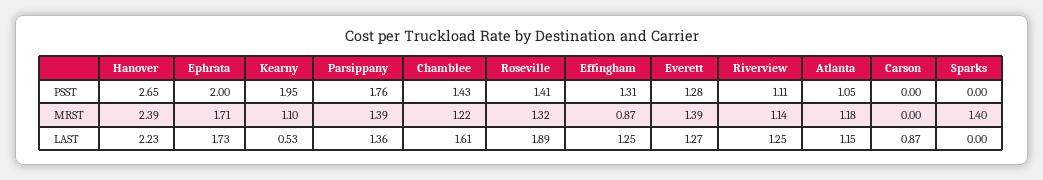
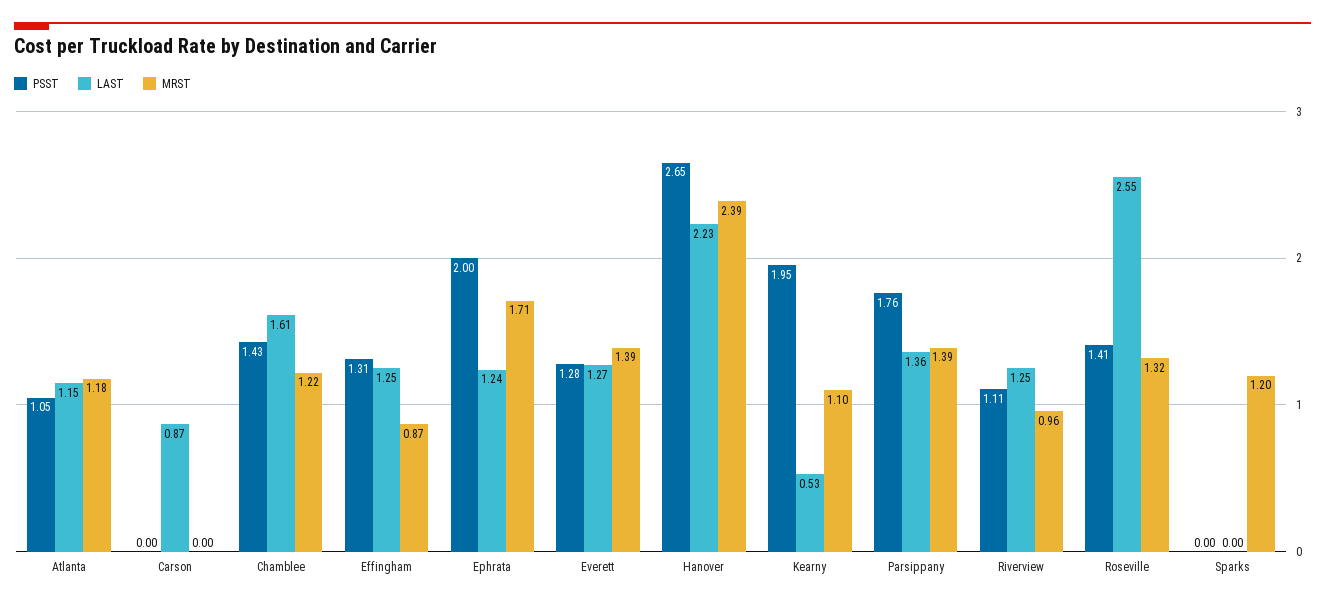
  {
    "PSST": {
      "Hanover": 2.65,
      "Ephrata": 2,
      "Kearny": 1.95,
      "Parsippany": 1.76,
      "Chamblee": 1.43,
      "Roseville": 1.41,
      "Effingham": 1.31,
      "Everett": 1.28,
      "Riverview": 1.11,
      "Atlanta": 1.05,
      "Carson": 0,
      "Sparks": 0
    },
    "MRST": {
      "Hanover": 2.39,
      "Ephrata": 1.71,
      "Kearny": 1.1,
      "Parsippany": 1.39,
      "Chamblee": 1.22,
      "Roseville": 1.32,
      "Effingham": 0.87,
      "Everett": 1.39,
-     "Riverview": 1.14,
+     "Riverview": 0.96,
      "Atlanta": 1.18,
      "Carson": 0,
-     "Sparks": 1.4
+     "Sparks": 1.2
    },
    "LAST": {
      "Hanover": 2.23,
-     "Ephrata": 1.73,
+     "Ephrata": 1.24,
      "Kearny": 0.53,
      "Parsippany": 1.36,
      "Chamblee": 1.61,
-     "Roseville": 1.89,
+     "Roseville": 2.55,
      "Effingham": 1.25,
      "Everett": 1.27,
      "Riverview": 1.25,
      "Atlanta": 1.15,
      "Carson": 0.87,
      "Sparks": 0
    }
  }

